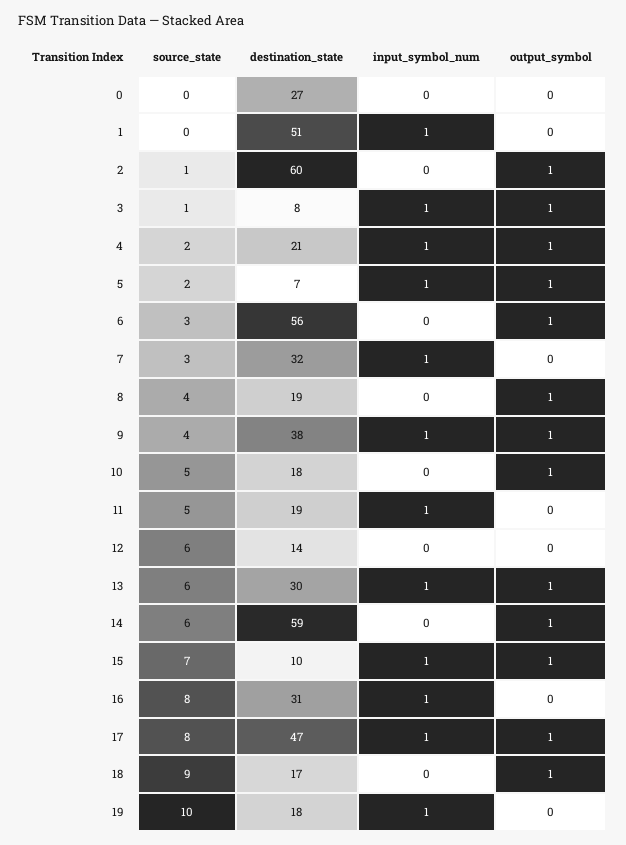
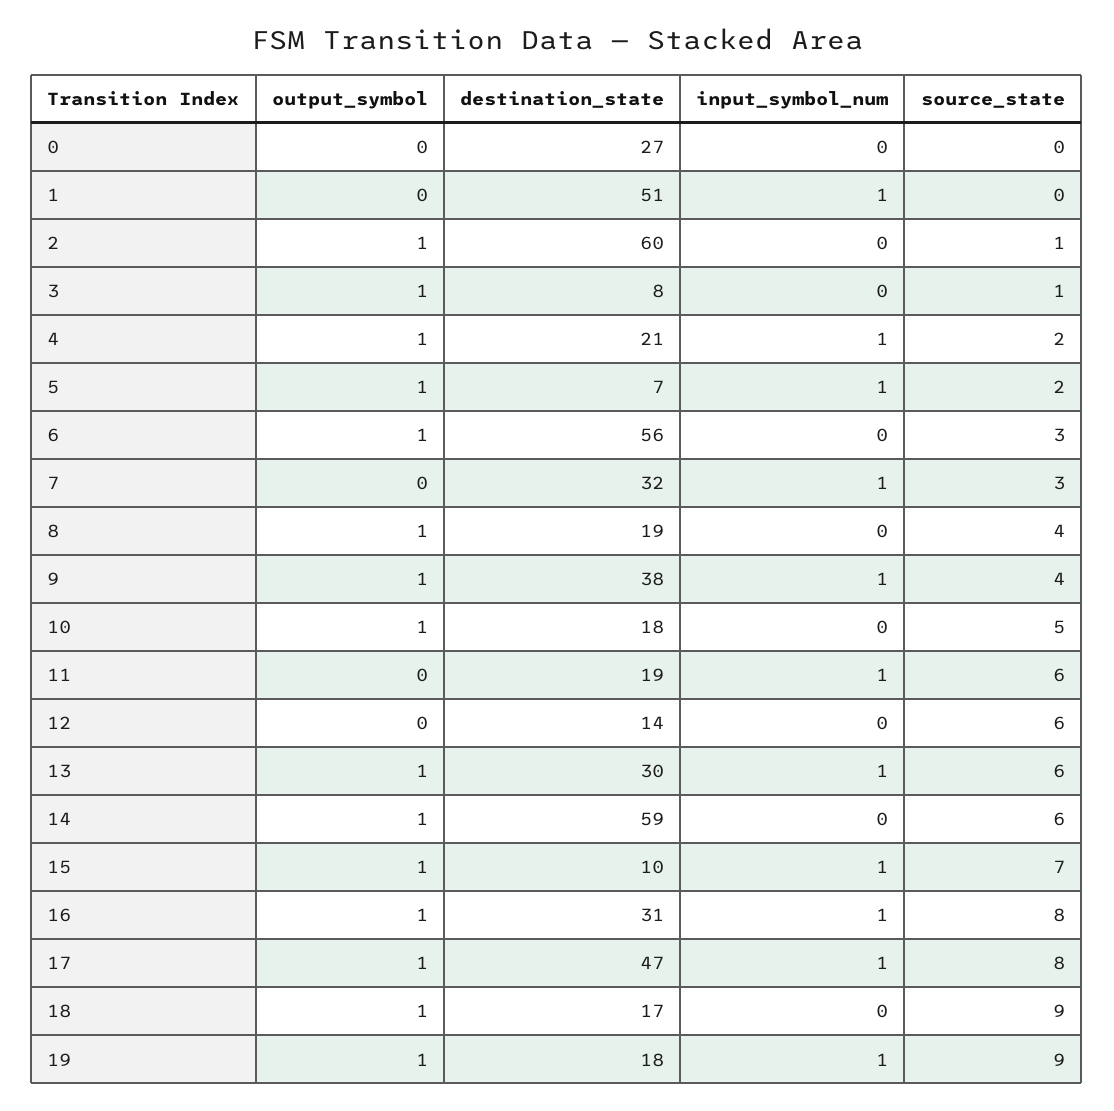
  {
    "source_state": {
      "0": 0,
      "1": 0,
      "2": 1,
      "3": 1,
      "4": 2,
      "5": 2,
      "6": 3,
      "7": 3,
      "8": 4,
      "9": 4,
      "10": 5,
-     "11": 5,
+     "11": 6,
      "12": 6,
      "13": 6,
      "14": 6,
      "15": 7,
      "16": 8,
      "17": 8,
      "18": 9,
-     "19": 10
+     "19": 9
    },
    "destination_state": {
      "0": 27,
      "1": 51,
      "2": 60,
      "3": 8,
      "4": 21,
      "5": 7,
      "6": 56,
      "7": 32,
      "8": 19,
      "9": 38,
      "10": 18,
      "11": 19,
      "12": 14,
      "13": 30,
      "14": 59,
      "15": 10,
      "16": 31,
      "17": 47,
      "18": 17,
      "19": 18
    },
    "input_symbol_num": {
      "0": 0,
      "1": 1,
      "2": 0,
-     "3": 1,
+     "3": 0,
      "4": 1,
      "5": 1,
      "6": 0,
      "7": 1,
      "8": 0,
      "9": 1,
      "10": 0,
      "11": 1,
      "12": 0,
      "13": 1,
      "14": 0,
      "15": 1,
      "16": 1,
      "17": 1,
      "18": 0,
      "19": 1
    },
    "output_symbol": {
      "0": 0,
      "1": 0,
      "2": 1,
      "3": 1,
      "4": 1,
      "5": 1,
      "6": 1,
      "7": 0,
      "8": 1,
      "9": 1,
      "10": 1,
      "11": 0,
      "12": 0,
      "13": 1,
      "14": 1,
      "15": 1,
-     "16": 0,
+     "16": 1,
      "17": 1,
      "18": 1,
-     "19": 0
+     "19": 1
    }
  }

